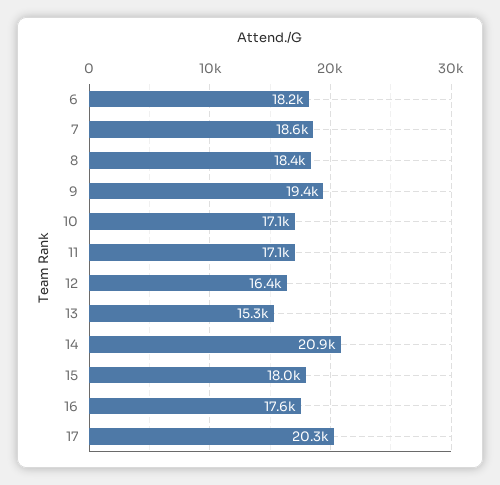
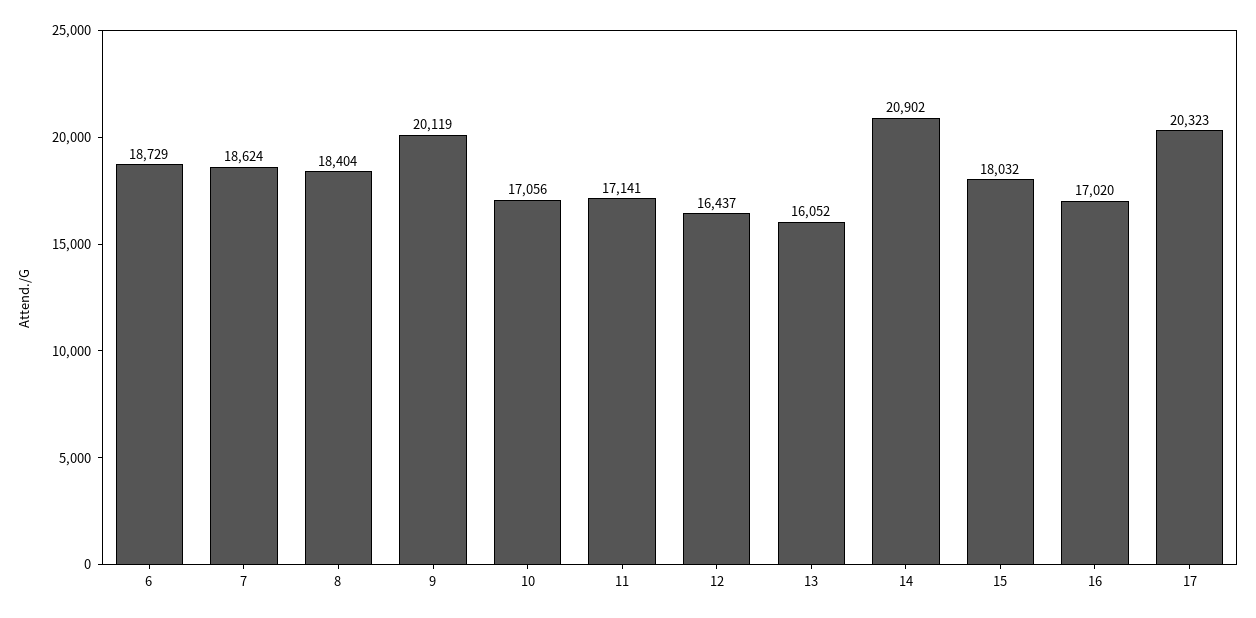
  {
-   "6": 18200,
+   "6": 18729,
    "7": 18624,
    "8": 18404,
-   "9": 19400,
+   "9": 20119,
    "10": 17056,
    "11": 17141,
    "12": 16437,
-   "13": 15300,
+   "13": 16052,
    "14": 20902,
    "15": 18032,
-   "16": 17600,
+   "16": 17020,
    "17": 20323
  }

